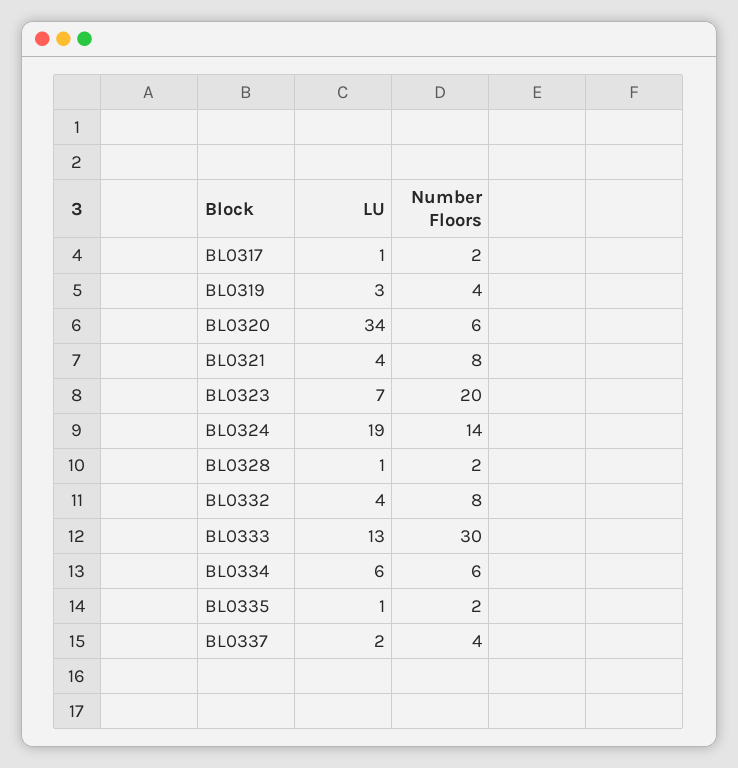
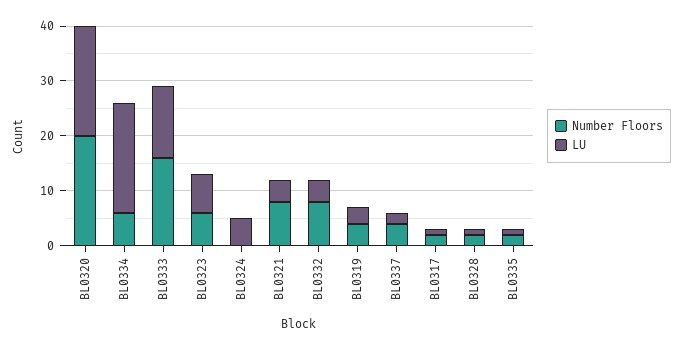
  {
    "LU": {
      "BL0317": 1,
      "BL0319": 3,
-     "BL0320": 34,
+     "BL0320": 20,
      "BL0321": 4,
      "BL0323": 7,
-     "BL0324": 19,
+     "BL0324": 5,
      "BL0328": 1,
      "BL0332": 4,
      "BL0333": 13,
-     "BL0334": 6,
+     "BL0334": 20,
      "BL0335": 1,
      "BL0337": 2
    },
    "Number Floors": {
      "BL0317": 2,
      "BL0319": 4,
-     "BL0320": 6,
+     "BL0320": 20,
      "BL0321": 8,
-     "BL0323": 20,
+     "BL0323": 5,
-     "BL0324": 14,
+     "BL0324": 0,
      "BL0328": 2,
      "BL0332": 8,
-     "BL0333": 30,
+     "BL0333": 15,
      "BL0334": 6,
      "BL0335": 2,
      "BL0337": 4
    }
  }

